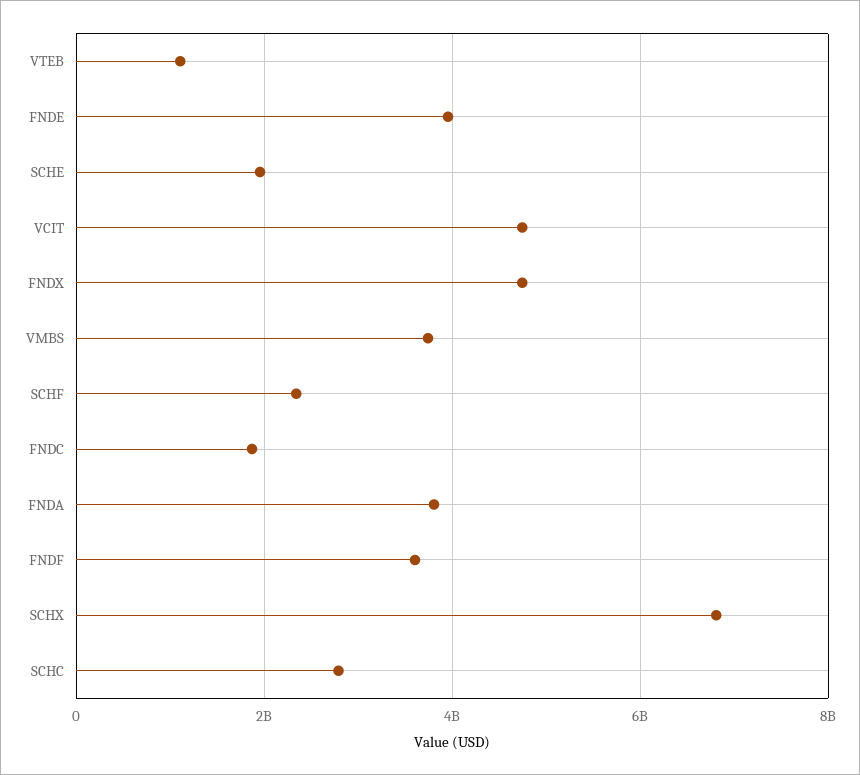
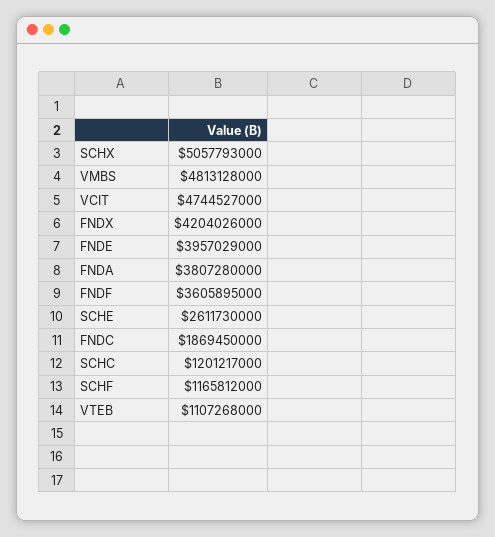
  {
    "VTEB": 1107268000,
    "FNDE": 3957029000,
-   "SCHE": 2000000000,
+   "SCHE": 2611730000,
    "VCIT": 4744527000,
-   "FNDX": 4800000000,
+   "FNDX": 4204026000,
-   "VMBS": 3800000000,
+   "VMBS": 4813128000,
-   "SCHF": 2400000000,
+   "SCHF": 1165812000,
    "FNDC": 1869450000,
    "FNDA": 3807280000,
    "FNDF": 3605895000,
-   "SCHX": 6800000000,
+   "SCHX": 5057793000,
-   "SCHC": 2800000000
+   "SCHC": 1201217000
  }

